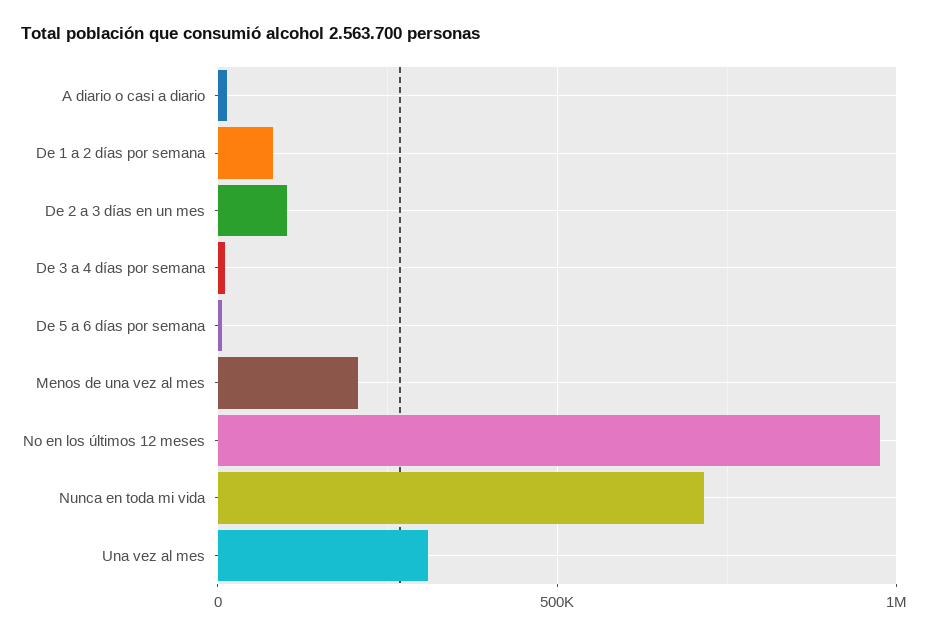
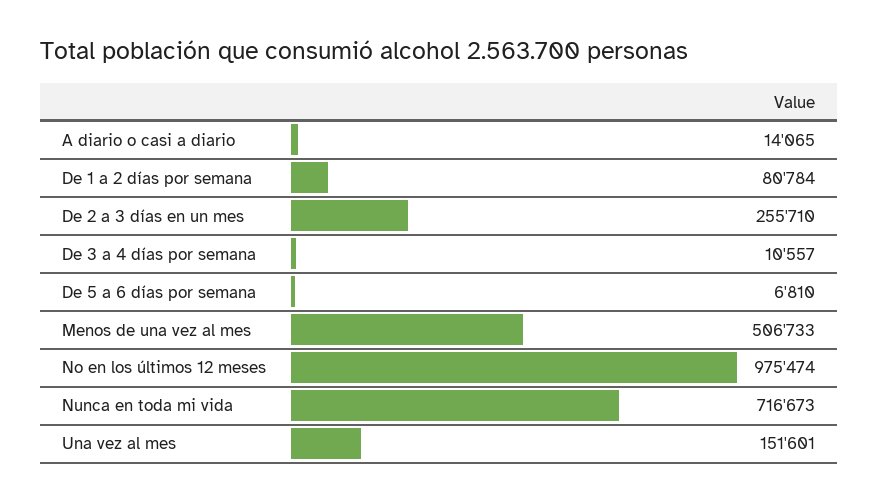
  {
    "A diario o casi a diario": 14065,
    "De 1 a 2 días por semana": 80784,
-   "De 2 a 3 días en un mes": 100000,
+   "De 2 a 3 días en un mes": 255710,
    "De 3 a 4 días por semana": 10557,
    "De 5 a 6 días por semana": 6810,
-   "Menos de una vez al mes": 200000,
+   "Menos de una vez al mes": 506733,
    "No en los últimos 12 meses": 975474,
    "Nunca en toda mi vida": 716673,
-   "Una vez al mes": 300000
+   "Una vez al mes": 151601
  }

